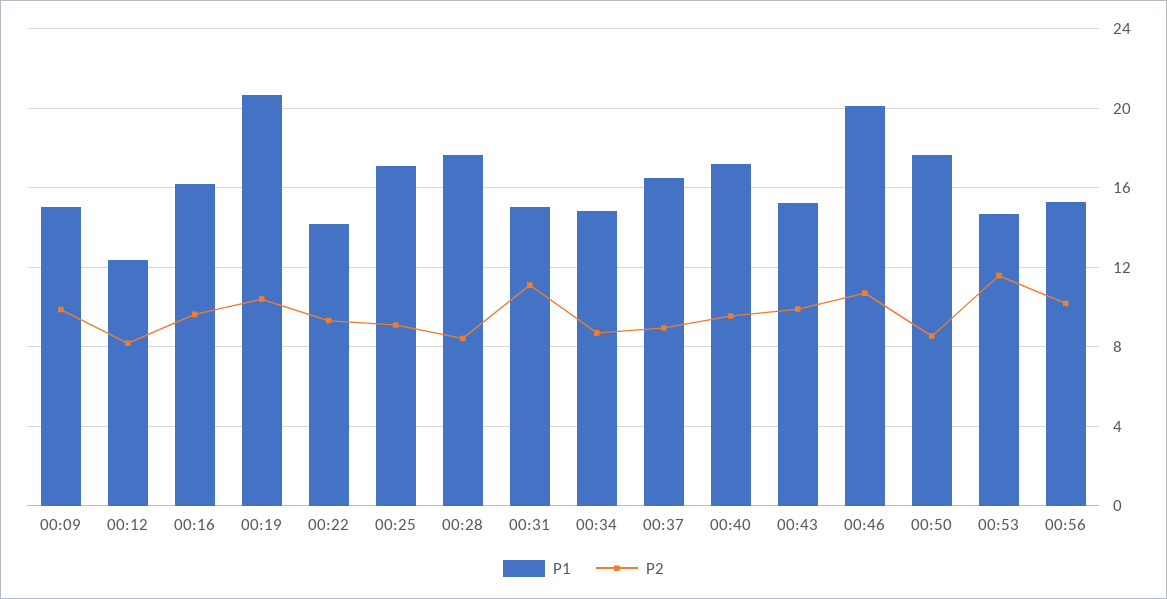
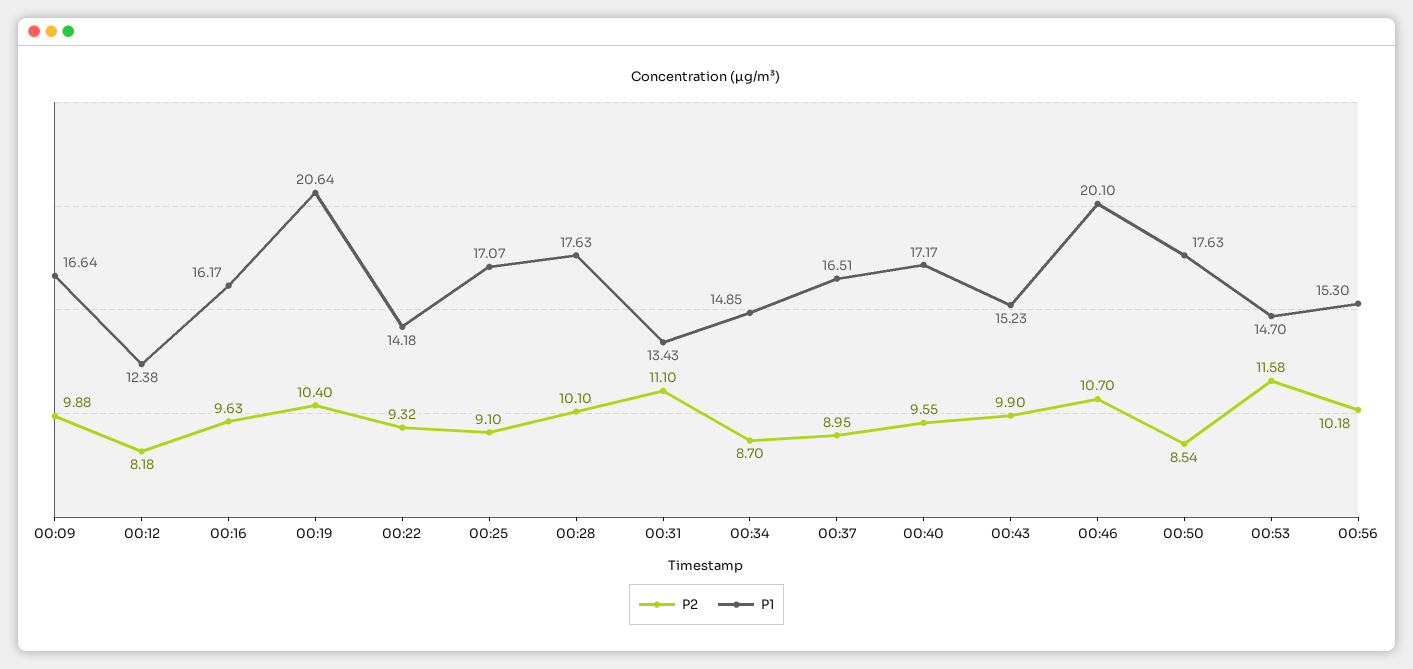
  {
    "P1": {
-     "00:09": 15,
+     "00:09": 16.64,
      "00:12": 12.38,
      "00:16": 16.17,
      "00:19": 20.64,
      "00:22": 14.18,
      "00:25": 17.07,
      "00:28": 17.63,
-     "00:31": 15,
+     "00:31": 13.43,
      "00:34": 14.85,
      "00:37": 16.51,
      "00:40": 17.17,
      "00:43": 15.23,
      "00:46": 20.1,
      "00:50": 17.63,
      "00:53": 14.7,
      "00:56": 15.3
    },
    "P2": {
      "00:09": 9.88,
      "00:12": 8.18,
      "00:16": 9.63,
      "00:19": 10.4,
      "00:22": 9.32,
      "00:25": 9.1,
-     "00:28": 8.5,
+     "00:28": 10.1,
      "00:31": 11.1,
      "00:34": 8.7,
      "00:37": 8.95,
      "00:40": 9.55,
      "00:43": 9.9,
      "00:46": 10.7,
      "00:50": 8.54,
      "00:53": 11.58,
      "00:56": 10.18
    }
  }

